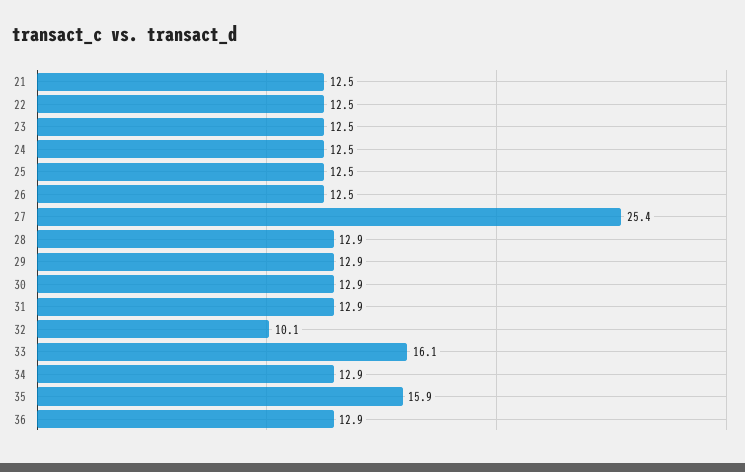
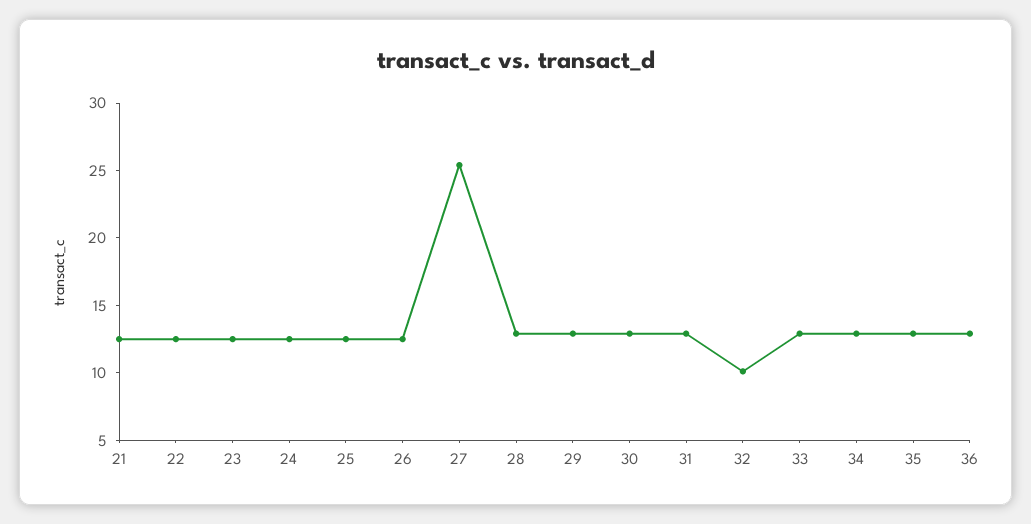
  {
    "21": 12.5,
    "22": 12.5,
    "23": 12.5,
    "24": 12.5,
    "25": 12.5,
    "26": 12.5,
    "27": 25.4,
    "28": 12.9,
    "29": 12.9,
    "30": 12.9,
    "31": 12.9,
    "32": 10.1,
-   "33": 16.1,
+   "33": 13,
    "34": 12.9,
-   "35": 15.9,
+   "35": 13,
    "36": 12.9
  }

